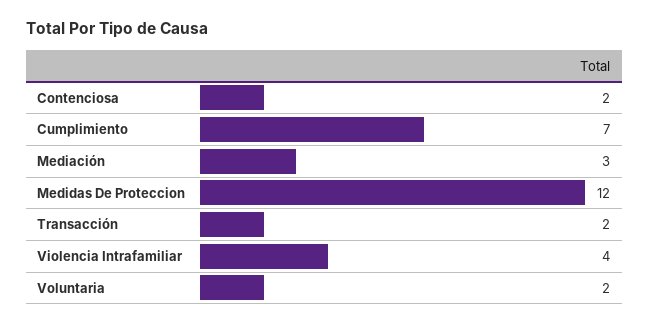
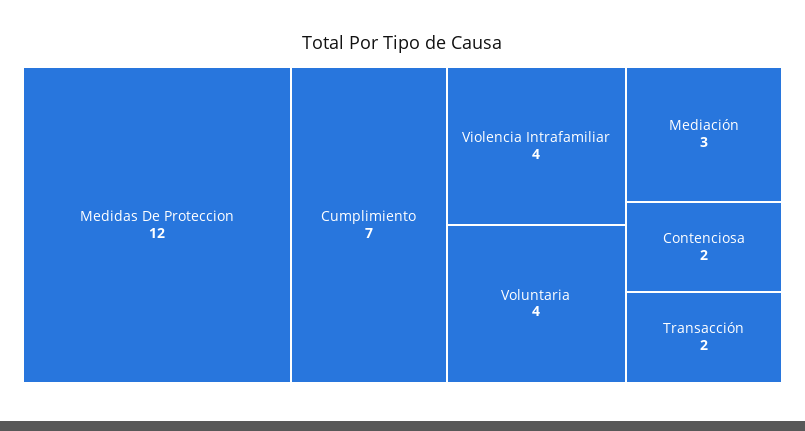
  {
    "Contenciosa": 2,
    "Cumplimiento": 7,
    "Mediación": 3,
    "Medidas De Proteccion": 12,
    "Transacción": 2,
    "Violencia Intrafamiliar": 4,
-   "Voluntaria": 2
+   "Voluntaria": 4
  }

